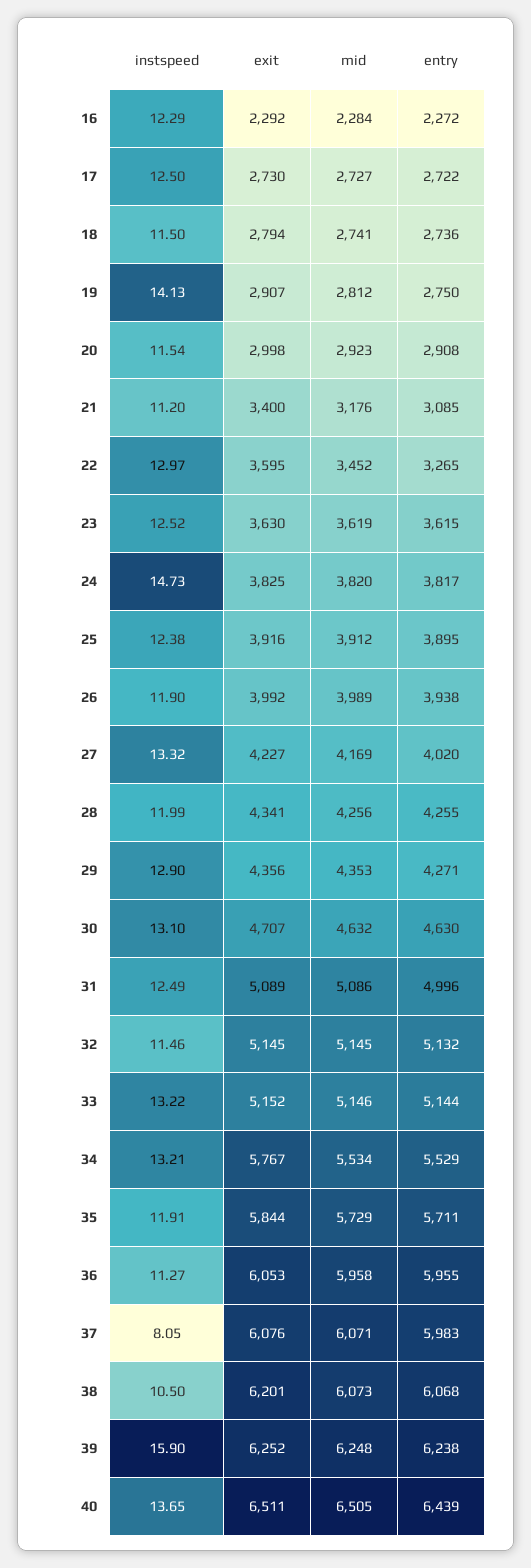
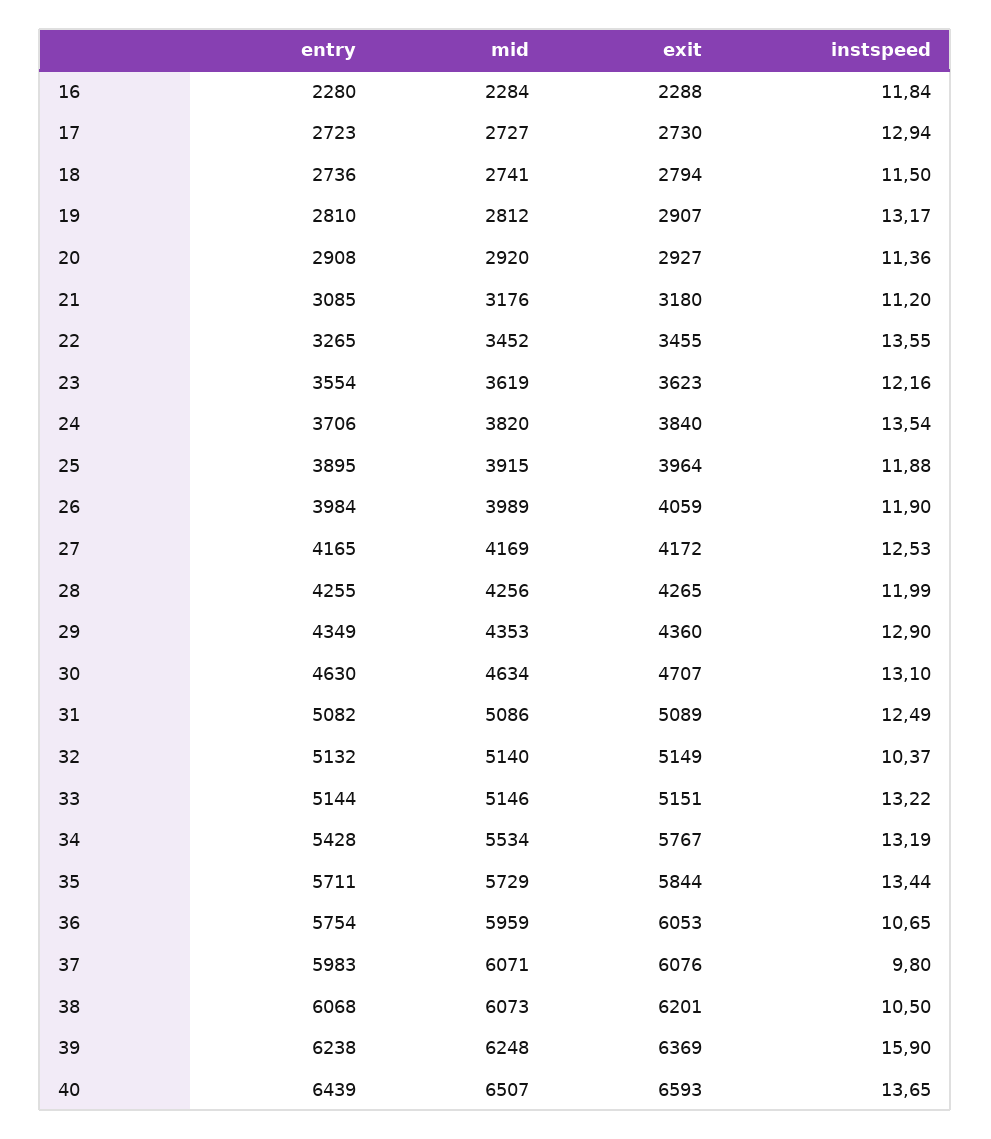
  {
    "instspeed": {
-     "16": 12.29,
+     "16": 11.84,
-     "17": 12.5,
+     "17": 12.94,
      "18": 11.5,
-     "19": 14.13,
+     "19": 13.17,
-     "20": 11.54,
+     "20": 11.36,
      "21": 11.2,
-     "22": 12.97,
+     "22": 13.55,
-     "23": 12.52,
+     "23": 12.16,
-     "24": 14.73,
+     "24": 13.54,
-     "25": 12.38,
+     "25": 11.88,
      "26": 11.9,
-     "27": 13.32,
+     "27": 12.53,
      "28": 11.99,
      "29": 12.9,
      "30": 13.1,
      "31": 12.49,
-     "32": 11.46,
+     "32": 10.37,
      "33": 13.22,
-     "34": 13.21,
+     "34": 13.19,
-     "35": 11.91,
+     "35": 13.44,
-     "36": 11.27,
+     "36": 10.65,
-     "37": 8.05,
+     "37": 9.8,
      "38": 10.5,
      "39": 15.9,
      "40": 13.65
    },
    "exit": {
-     "16": 2292,
+     "16": 2288,
      "17": 2730,
      "18": 2794,
      "19": 2907,
-     "20": 2998,
+     "20": 2927,
-     "21": 3400,
+     "21": 3180,
-     "22": 3595,
+     "22": 3455,
-     "23": 3630,
+     "23": 3623,
-     "24": 3825,
+     "24": 3840,
-     "25": 3916,
+     "25": 3964,
-     "26": 3992,
+     "26": 4059,
-     "27": 4227,
+     "27": 4172,
-     "28": 4341,
+     "28": 4265,
-     "29": 4356,
+     "29": 4360,
      "30": 4707,
      "31": 5089,
-     "32": 5145,
+     "32": 5149,
-     "33": 5152,
+     "33": 5151,
      "34": 5767,
      "35": 5844,
      "36": 6053,
      "37": 6076,
      "38": 6201,
-     "39": 6252,
+     "39": 6369,
-     "40": 6511
+     "40": 6593
    },
    "mid": {
      "16": 2284,
      "17": 2727,
      "18": 2741,
      "19": 2812,
-     "20": 2923,
+     "20": 2920,
      "21": 3176,
      "22": 3452,
      "23": 3619,
      "24": 3820,
-     "25": 3912,
+     "25": 3915,
      "26": 3989,
      "27": 4169,
      "28": 4256,
      "29": 4353,
-     "30": 4632,
+     "30": 4634,
      "31": 5086,
-     "32": 5145,
+     "32": 5140,
      "33": 5146,
      "34": 5534,
      "35": 5729,
-     "36": 5958,
+     "36": 5959,
      "37": 6071,
      "38": 6073,
      "39": 6248,
-     "40": 6505
+     "40": 6507
    },
    "entry": {
-     "16": 2272,
+     "16": 2280,
-     "17": 2722,
+     "17": 2723,
      "18": 2736,
-     "19": 2750,
+     "19": 2810,
      "20": 2908,
      "21": 3085,
      "22": 3265,
-     "23": 3615,
+     "23": 3554,
-     "24": 3817,
+     "24": 3706,
      "25": 3895,
-     "26": 3938,
+     "26": 3984,
-     "27": 4020,
+     "27": 4165,
      "28": 4255,
-     "29": 4271,
+     "29": 4349,
      "30": 4630,
-     "31": 4996,
+     "31": 5082,
      "32": 5132,
      "33": 5144,
-     "34": 5529,
+     "34": 5428,
      "35": 5711,
-     "36": 5955,
+     "36": 5754,
      "37": 5983,
      "38": 6068,
      "39": 6238,
      "40": 6439
    }
  }

